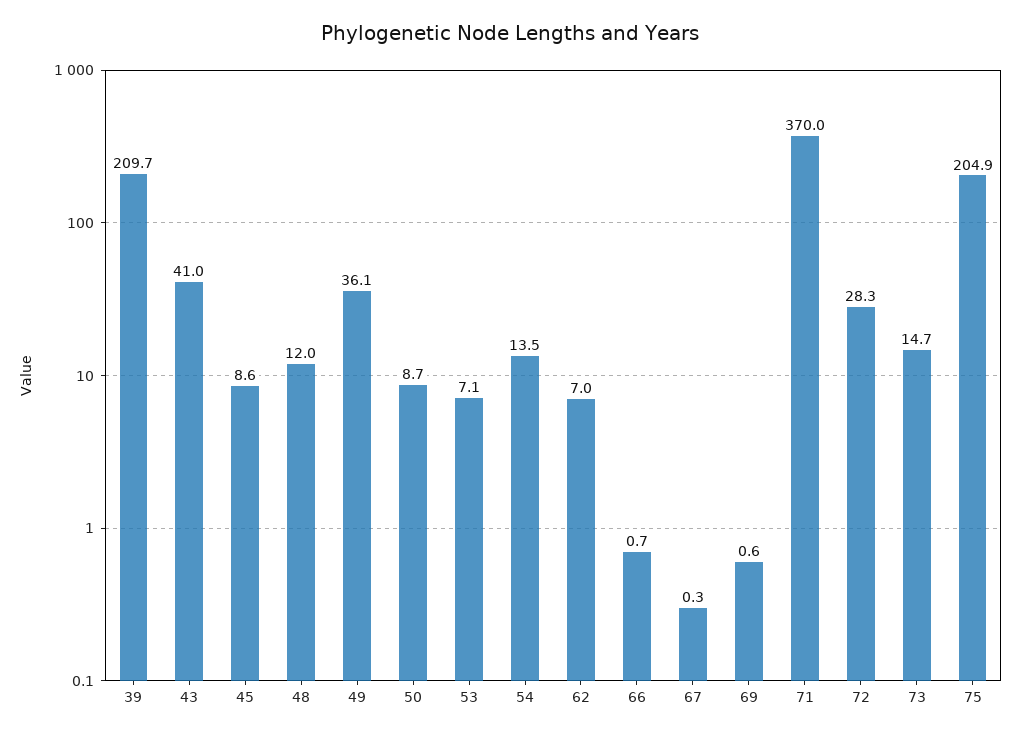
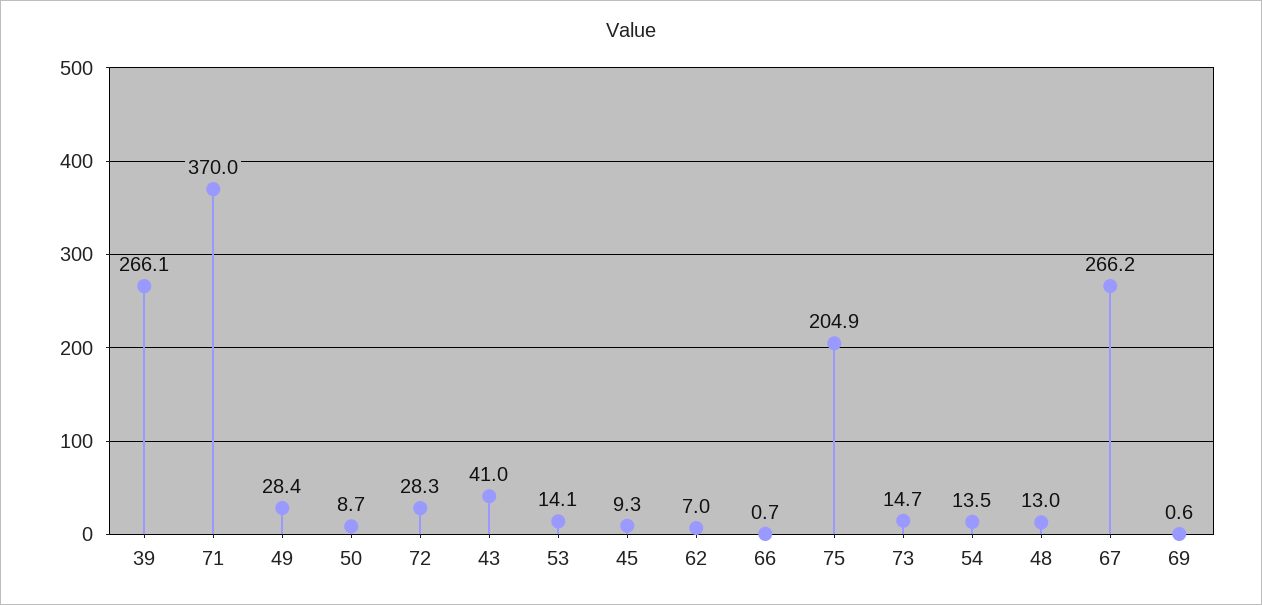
  {
-   "39": 209.7,
+   "39": 266.1,
    "43": 41,
-   "45": 8.6,
+   "45": 9.3,
-   "48": 12,
+   "48": 13,
-   "49": 36.1,
+   "49": 28.4,
    "50": 8.7,
-   "53": 7.1,
+   "53": 14.1,
    "54": 13.5,
    "62": 7,
    "66": 0.7,
-   "67": 0.3,
+   "67": 266.2,
    "69": 0.6,
    "71": 370,
    "72": 28.3,
    "73": 14.7,
    "75": 204.9
  }

